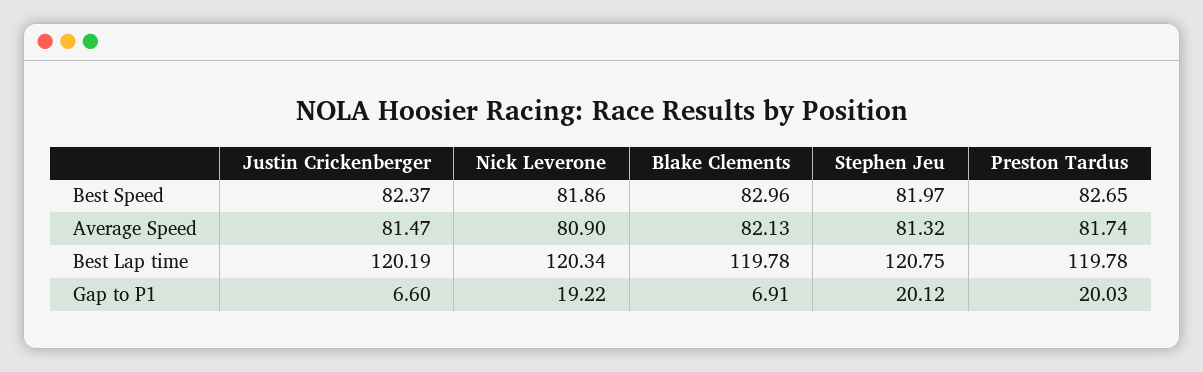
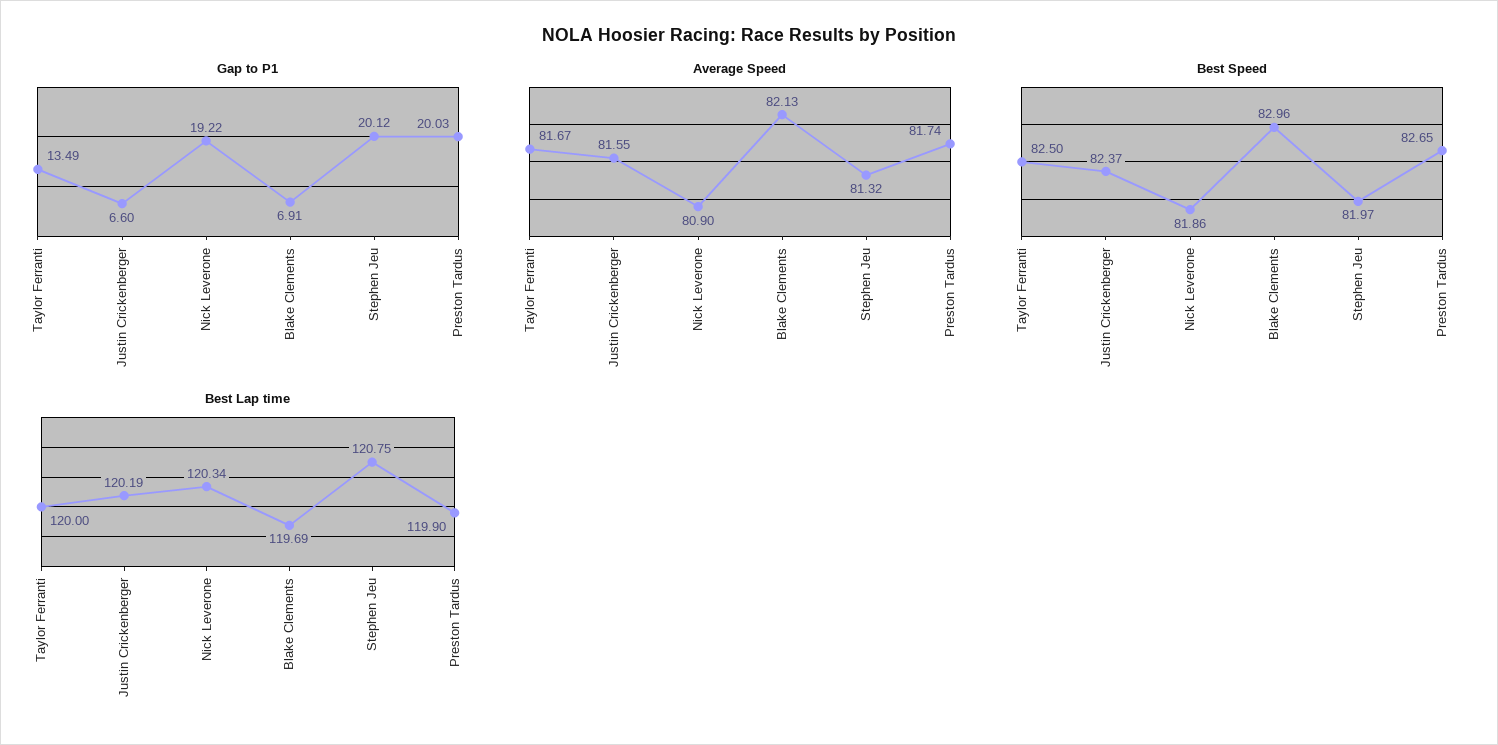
  {
    "Best Speed": {
      "Justin Crickenberger": 82.37,
      "Nick Leverone": 81.86,
      "Blake Clements": 82.96,
      "Stephen Jeu": 81.97,
-     "Preston Tardus": 82.65
+     "Preston Tardus": 82.65,
+     "Taylor Ferranti": 82.5
    },
    "Average Speed": {
-     "Justin Crickenberger": 81.47,
+     "Justin Crickenberger": 81.55,
      "Nick Leverone": 80.9,
      "Blake Clements": 82.13,
      "Stephen Jeu": 81.32,
-     "Preston Tardus": 81.74
+     "Preston Tardus": 81.74,
+     "Taylor Ferranti": 81.67
    },
    "Best Lap time": {
      "Justin Crickenberger": 120.19,
      "Nick Leverone": 120.34,
-     "Blake Clements": 119.78,
+     "Blake Clements": 119.69,
      "Stephen Jeu": 120.75,
-     "Preston Tardus": 119.78
+     "Preston Tardus": 119.9,
+     "Taylor Ferranti": 120
    },
    "Gap to P1": {
      "Justin Crickenberger": 6.6,
      "Nick Leverone": 19.22,
      "Blake Clements": 6.91,
      "Stephen Jeu": 20.12,
-     "Preston Tardus": 20.03
+     "Preston Tardus": 20.03,
+     "Taylor Ferranti": 13.49
    }
  }

